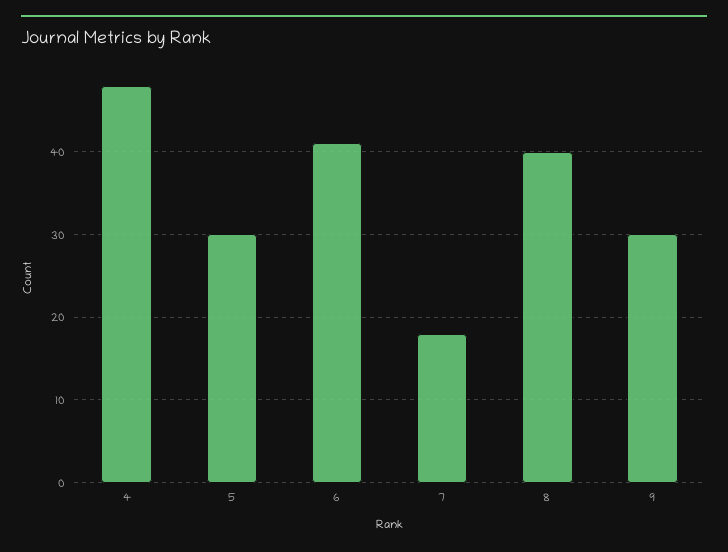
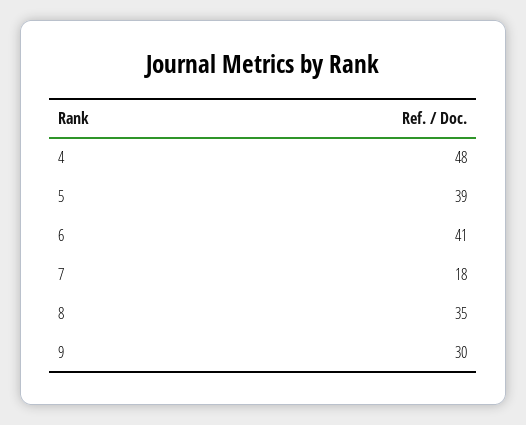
  {
    "4": 48,
-   "5": 30,
+   "5": 39,
    "6": 41,
    "7": 18,
-   "8": 40,
+   "8": 35,
    "9": 30
  }

